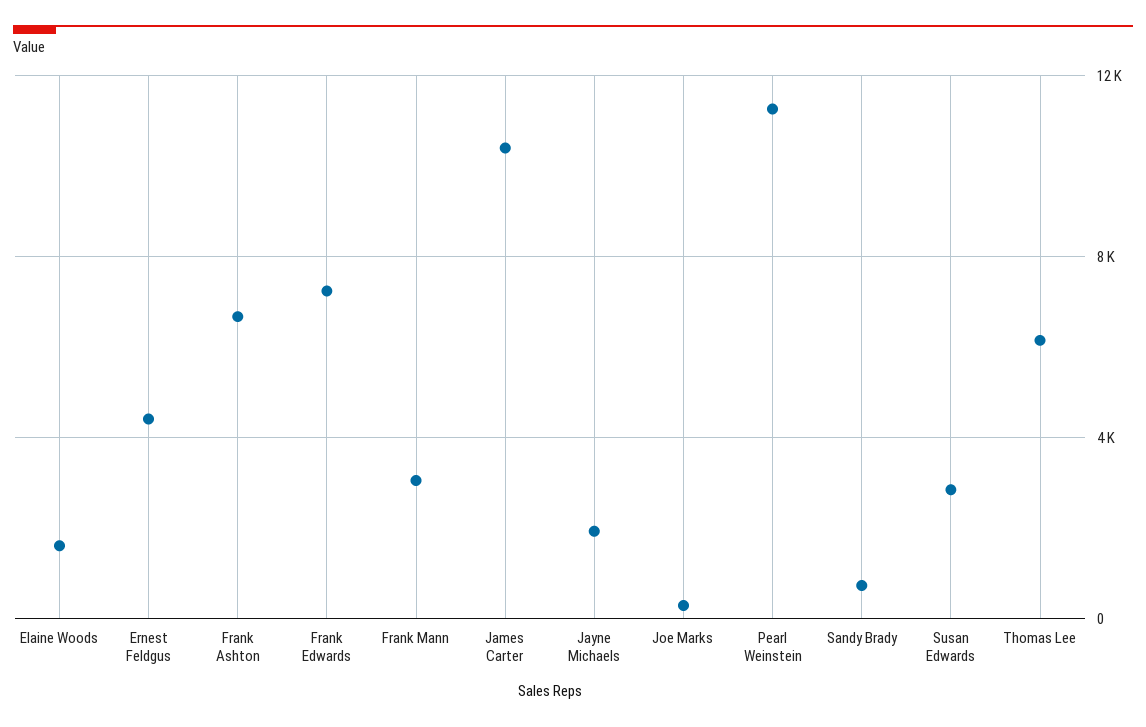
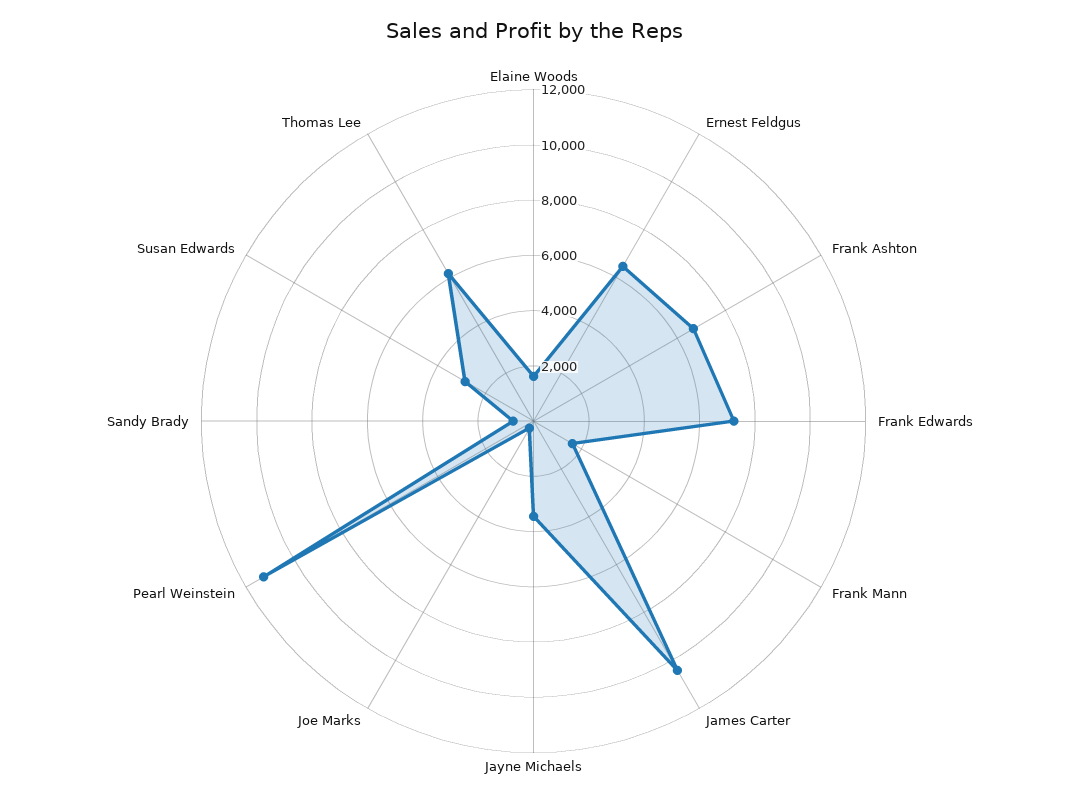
  {
    "Elaine Woods": 1500,
-   "Ernest Feldgus": 4500,
+   "Ernest Feldgus": 6500,
    "Frank Ashton": 6500,
    "Frank Edwards": 7000,
-   "Frank Mann": 3000,
+   "Frank Mann": 1500,
    "James Carter": 10500,
-   "Jayne Michaels": 2000,
+   "Jayne Michaels": 3500,
    "Joe Marks": 500,
    "Pearl Weinstein": 11500,
    "Sandy Brady": 500,
    "Susan Edwards": 3000,
    "Thomas Lee": 6000
  }

